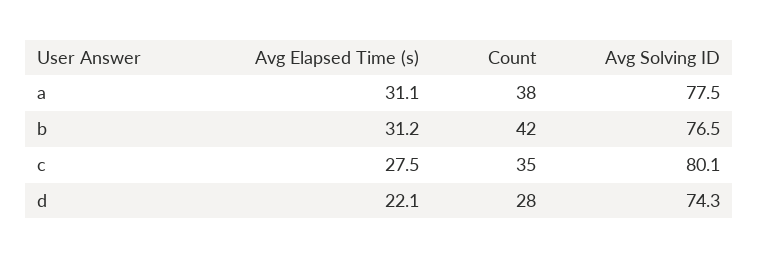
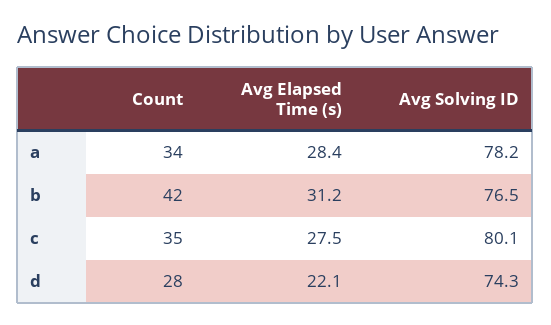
  {
    "Avg Elapsed Time (s)": {
-     "a": 31.1,
+     "a": 28.4,
      "b": 31.2,
      "c": 27.5,
      "d": 22.1
    },
    "Count": {
-     "a": 38,
+     "a": 34,
      "b": 42,
      "c": 35,
      "d": 28
    },
    "Avg Solving ID": {
-     "a": 77.5,
+     "a": 78.2,
      "b": 76.5,
      "c": 80.1,
      "d": 74.3
    }
  }

